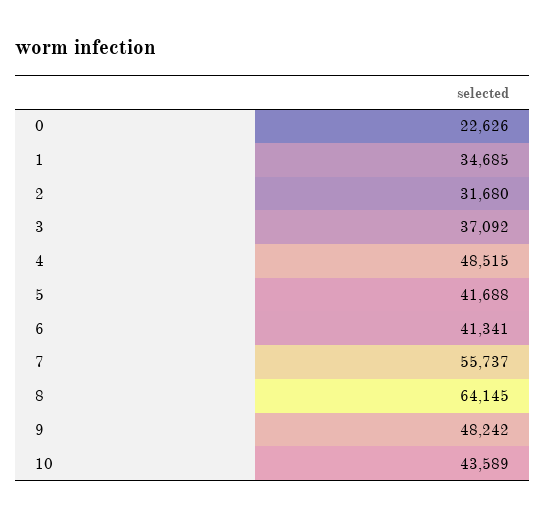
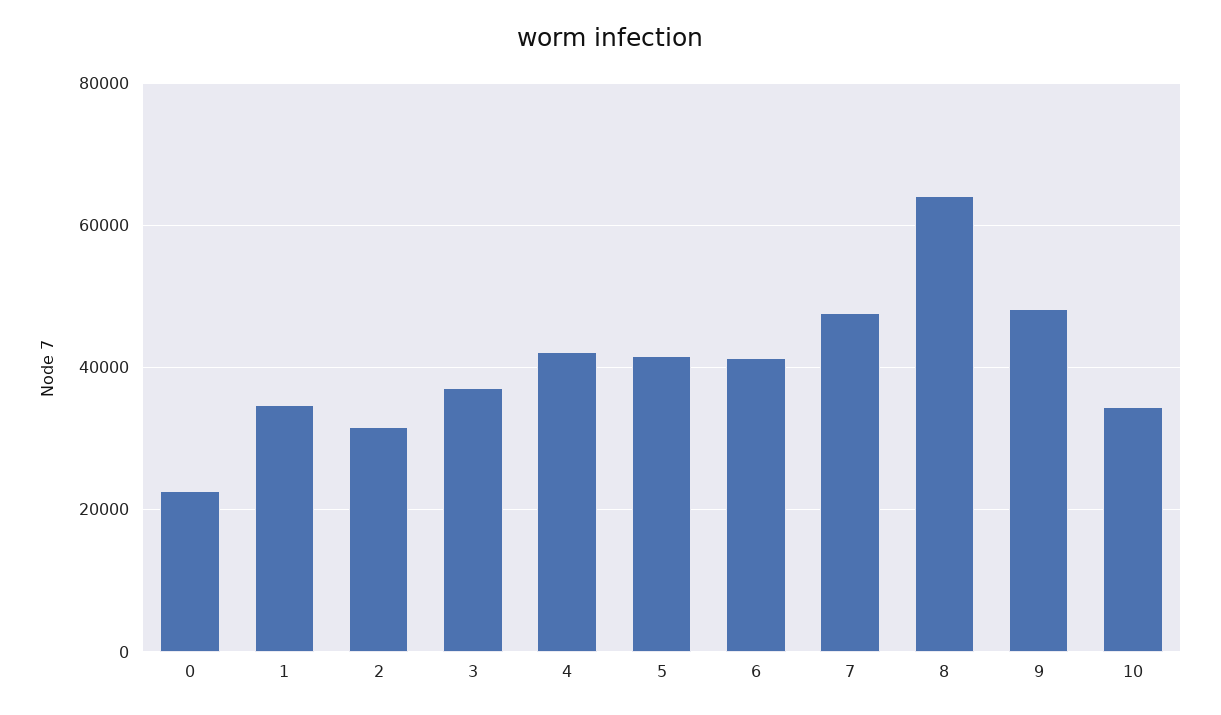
  {
    "0": 22626,
    "1": 34685,
    "2": 31680,
    "3": 37092,
-   "4": 48515,
+   "4": 42000,
    "5": 41688,
    "6": 41341,
-   "7": 55737,
+   "7": 48000,
    "8": 64145,
    "9": 48242,
-   "10": 43589
+   "10": 34000
  }

